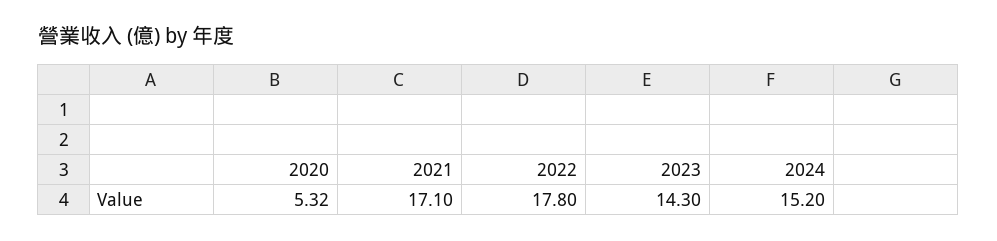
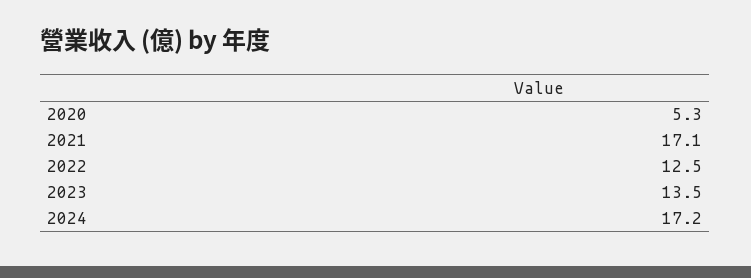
  {
    "2020": 5.32,
    "2021": 17.1,
-   "2022": 17.8,
+   "2022": 12.5,
-   "2023": 14.3,
+   "2023": 13.5,
-   "2024": 15.2
+   "2024": 17.2
  }

